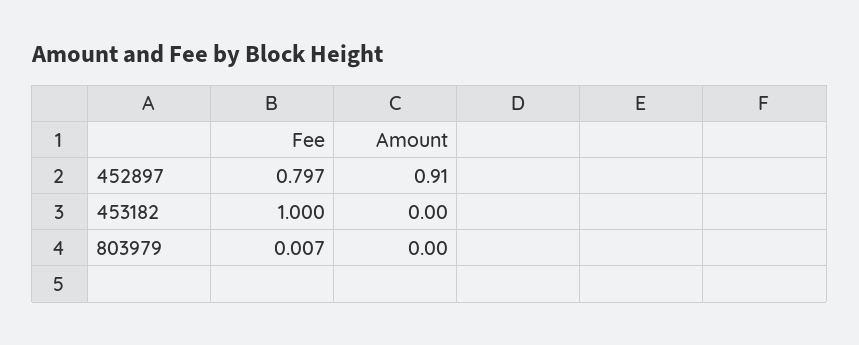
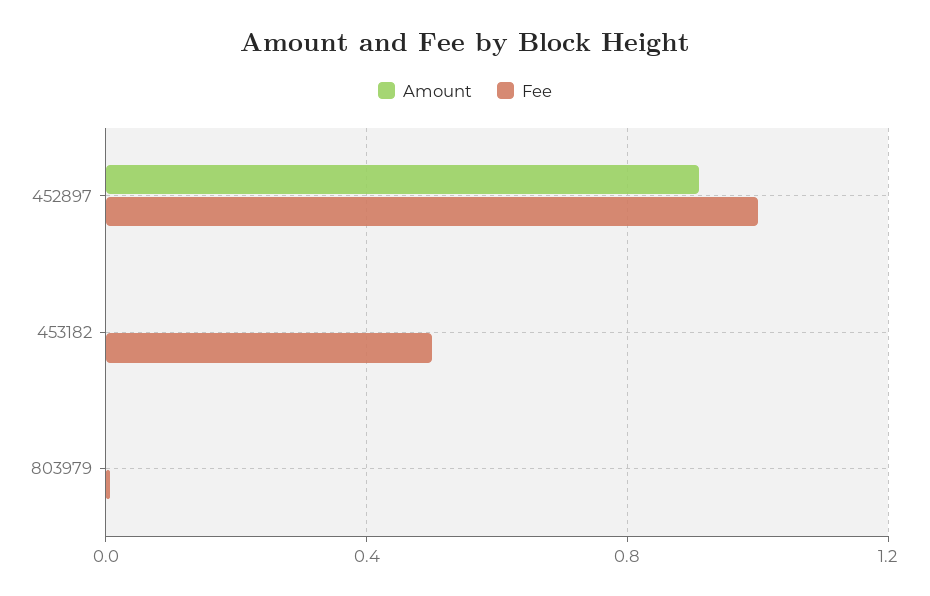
  {
    "Fee": {
-     "452897": 0.797,
+     "452897": 1,
-     "453182": 1,
+     "453182": 0.5,
      "803979": 0.007
    },
    "Amount": {
      "452897": 0.91,
      "453182": 0,
      "803979": 0
    }
  }

